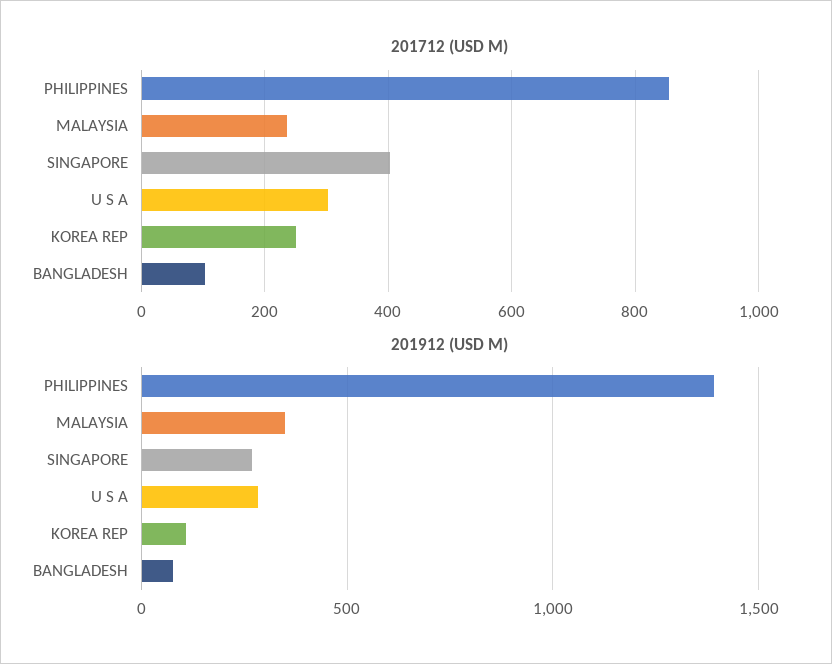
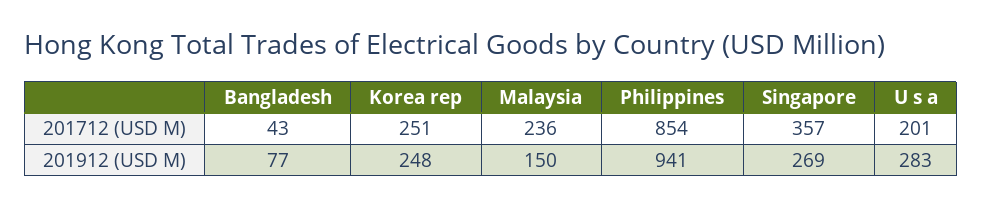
  {
    "201712 (USD M)": {
      "PHILIPPINES": 854,
      "MALAYSIA": 236,
-     "SINGAPORE": 400,
+     "SINGAPORE": 357,
-     "U S A": 300,
+     "U S A": 201,
      "KOREA REP": 251,
-     "BANGLADESH": 100
+     "BANGLADESH": 43
    },
    "201912 (USD M)": {
-     "PHILIPPINES": 1400,
+     "PHILIPPINES": 941,
-     "MALAYSIA": 350,
+     "MALAYSIA": 150,
      "SINGAPORE": 269,
      "U S A": 283,
-     "KOREA REP": 100,
+     "KOREA REP": 248,
      "BANGLADESH": 77
    }
  }

